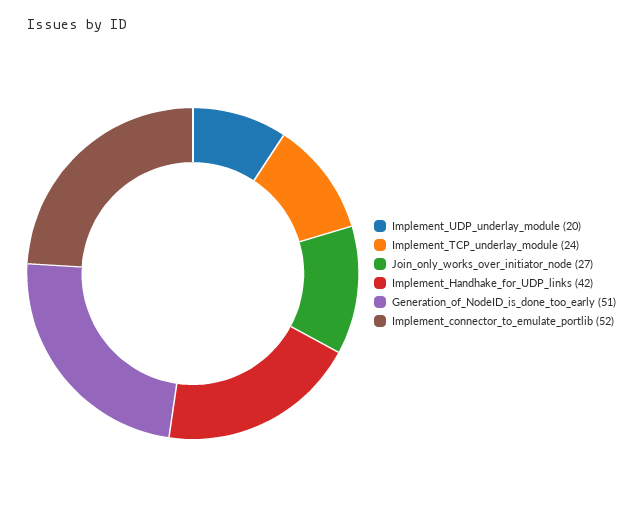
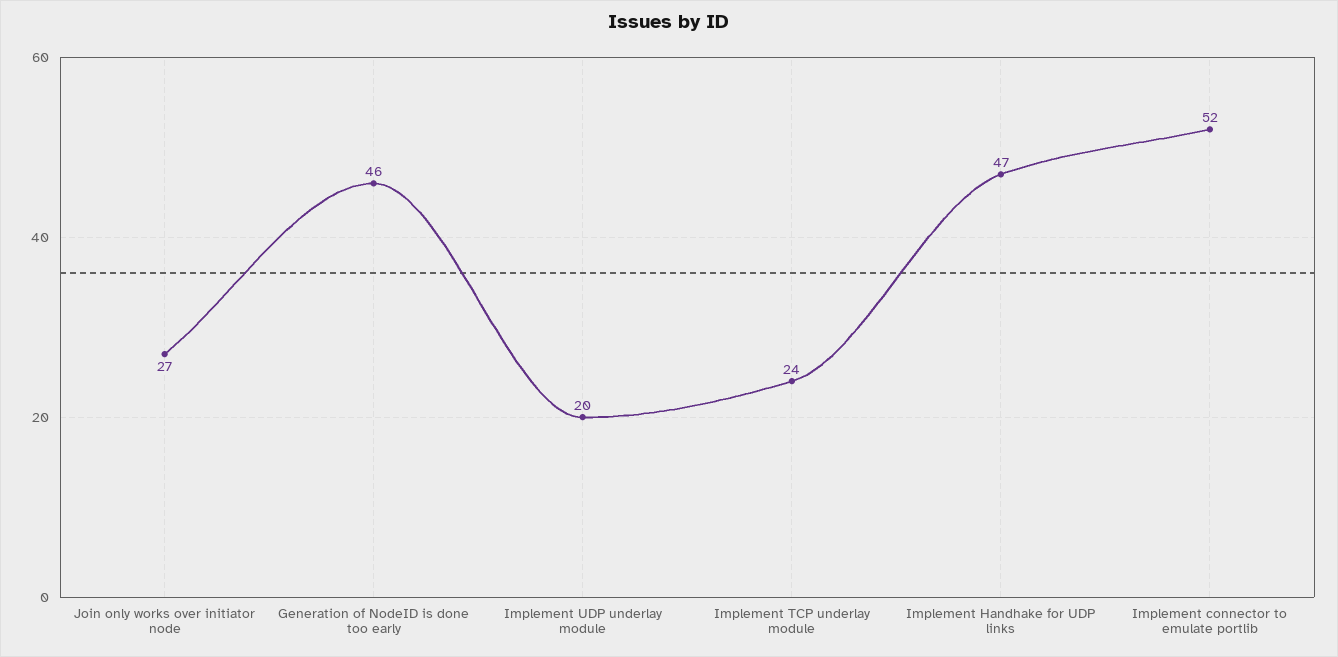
  {
    "Implement_UDP_underlay_module": 20,
    "Implement_TCP_underlay_module": 24,
    "Join_only_works_over_initiator_node": 27,
-   "Implement_Handhake_for_UDP_links": 42,
+   "Implement_Handhake_for_UDP_links": 47,
-   "Generation_of_NodeID_is_done_too_early": 51,
+   "Generation_of_NodeID_is_done_too_early": 46,
    "Implement_connector_to_emulate_portlib": 52
  }

